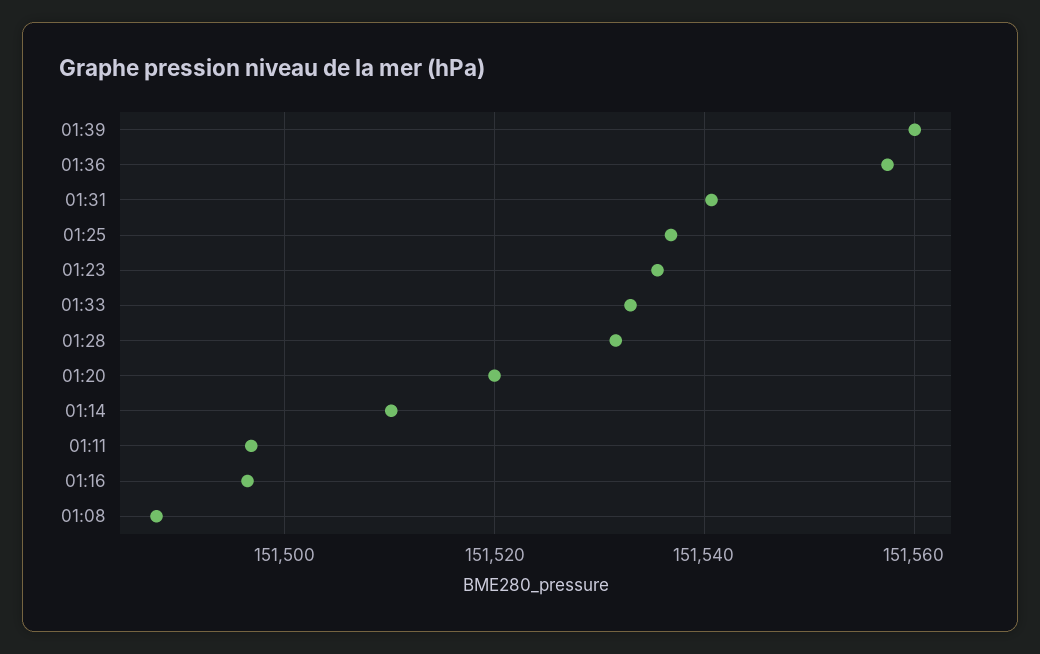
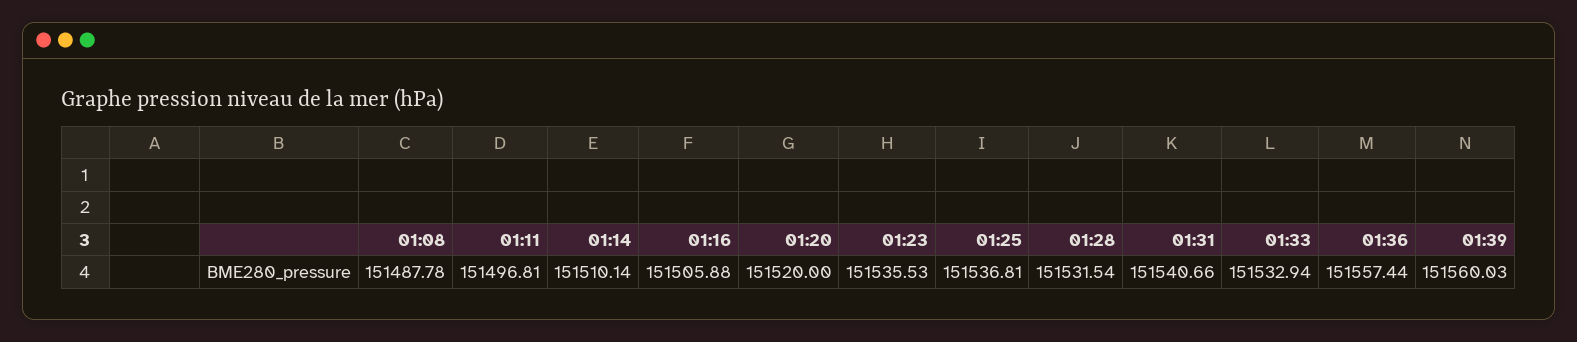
  {
    "01:39": 151560.03,
    "01:36": 151557.44,
    "01:31": 151540.66,
    "01:25": 151536.81,
    "01:23": 151535.53,
    "01:33": 151532.94,
    "01:28": 151531.54,
    "01:20": 151520,
    "01:14": 151510.14,
    "01:11": 151496.81,
-   "01:16": 151496,
+   "01:16": 151505.88,
    "01:08": 151487.78
  }

